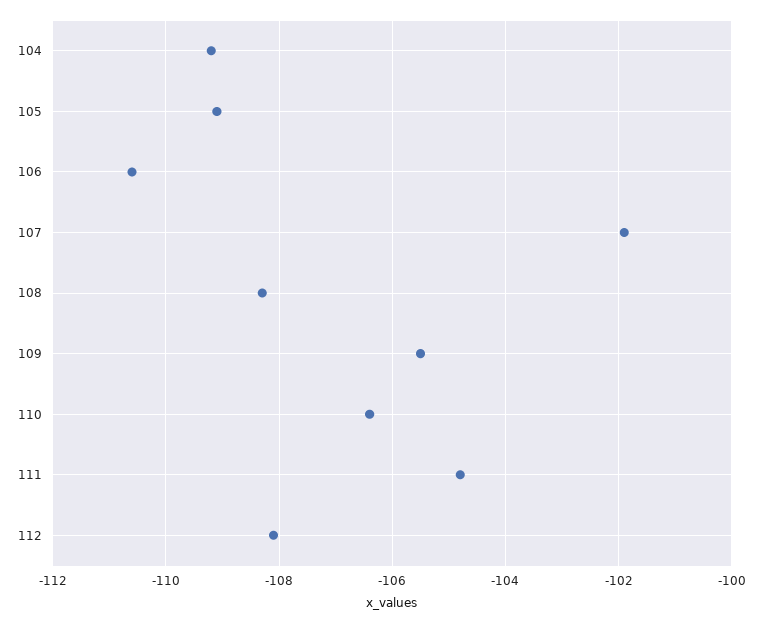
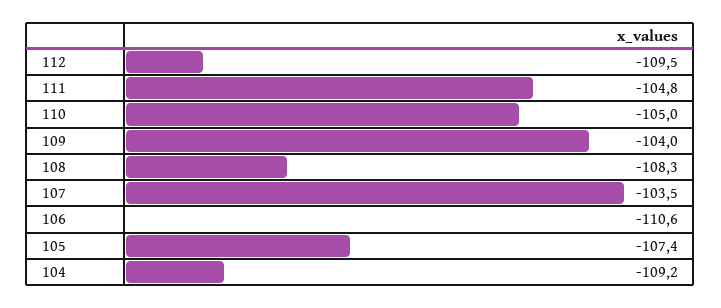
  {
    "104": -109.2,
-   "105": -109,
+   "105": -107.4,
    "106": -110.6,
-   "107": -102,
+   "107": -103.5,
    "108": -108.3,
-   "109": -105.5,
+   "109": -104,
-   "110": -106.5,
+   "110": -105,
    "111": -104.8,
-   "112": -108
+   "112": -109.5
  }

